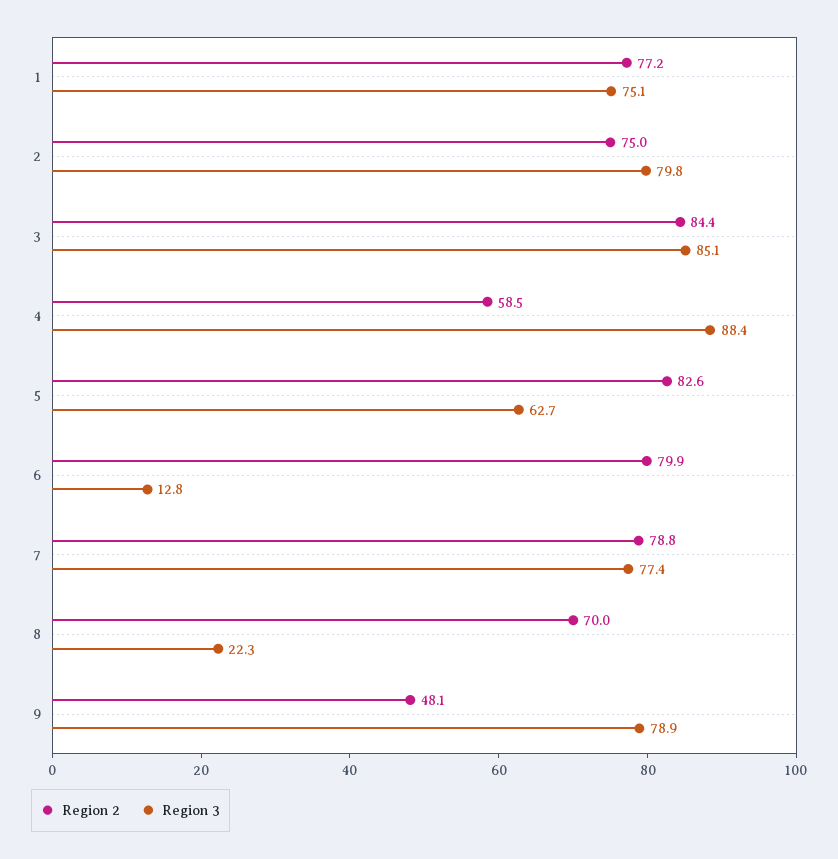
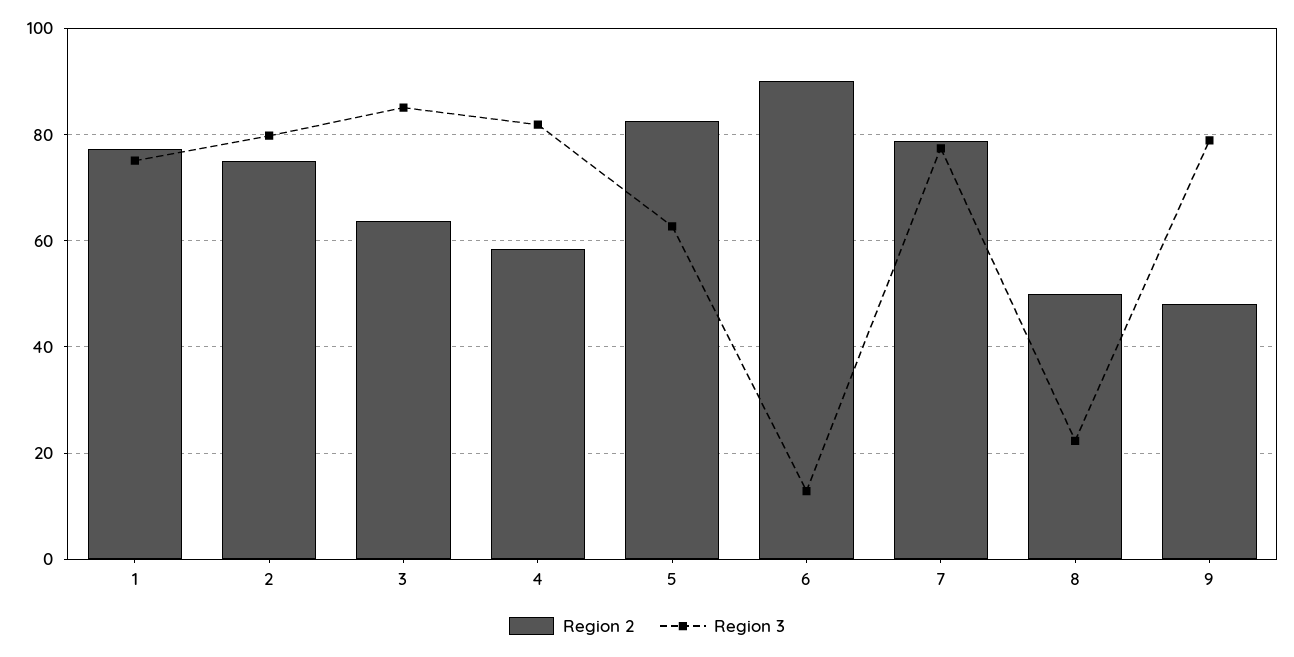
  {
    "Region 2": {
      "1": 77.2,
      "2": 75,
-     "3": 84.4,
+     "3": 64,
      "4": 58.5,
      "5": 82.6,
-     "6": 79.9,
+     "6": 90,
      "7": 78.8,
-     "8": 70,
+     "8": 50,
      "9": 48.1
    },
    "Region 3": {
      "1": 75.1,
      "2": 79.8,
      "3": 85.1,
-     "4": 88.4,
+     "4": 82,
      "5": 62.7,
      "6": 12.8,
      "7": 77.4,
      "8": 22.3,
      "9": 78.9
    }
  }

